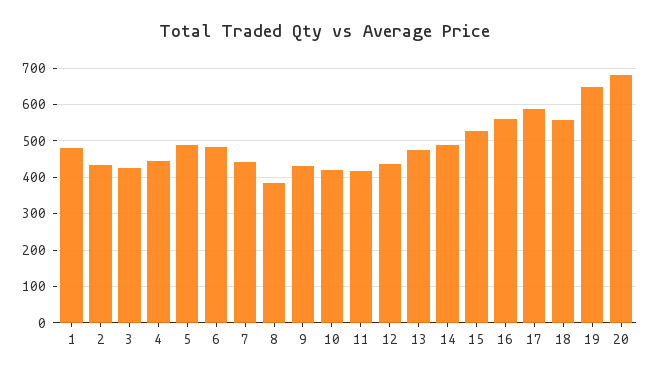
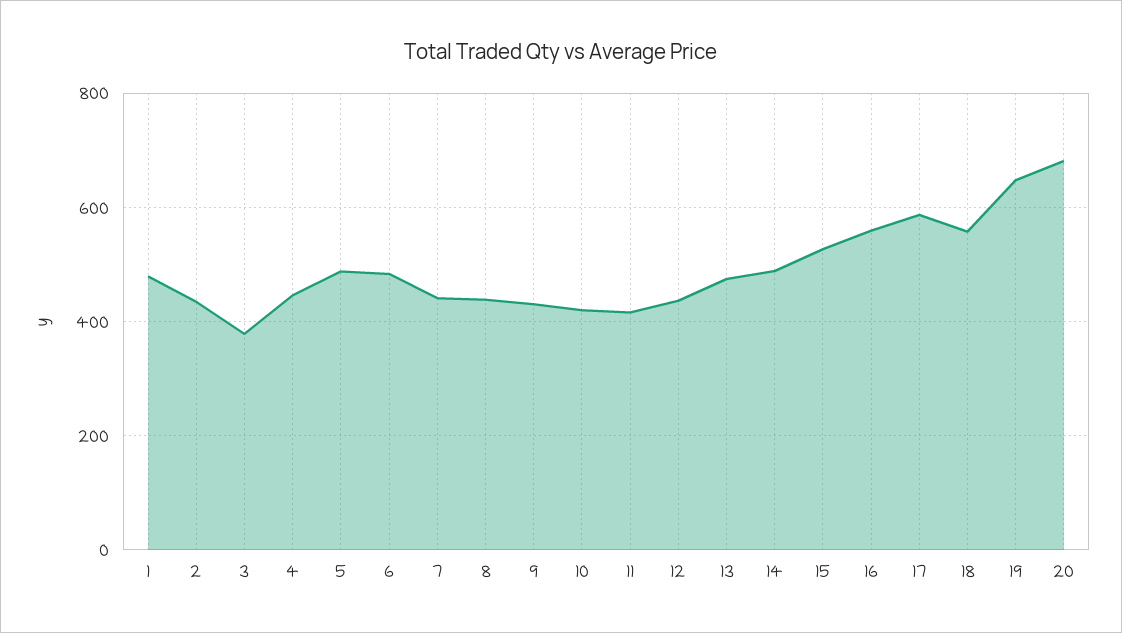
  {
    "1": 480,
    "2": 440,
-   "3": 420,
+   "3": 380,
    "4": 440,
    "5": 480,
    "6": 480,
    "7": 440,
-   "8": 380,
+   "8": 440,
    "9": 440,
    "10": 420,
    "11": 420,
    "12": 440,
    "13": 480,
    "14": 480,
    "15": 520,
    "16": 560,
    "17": 580,
    "18": 560,
    "19": 640,
    "20": 680
  }

